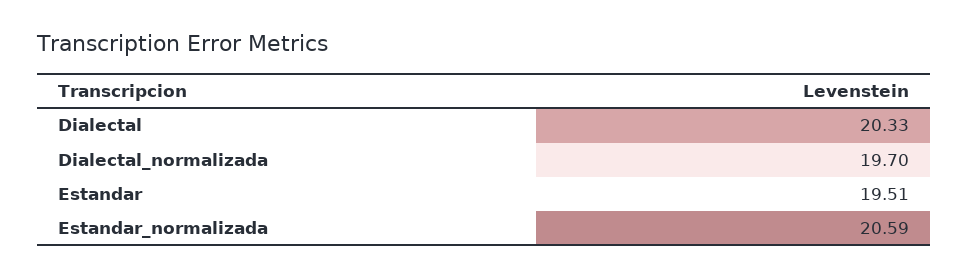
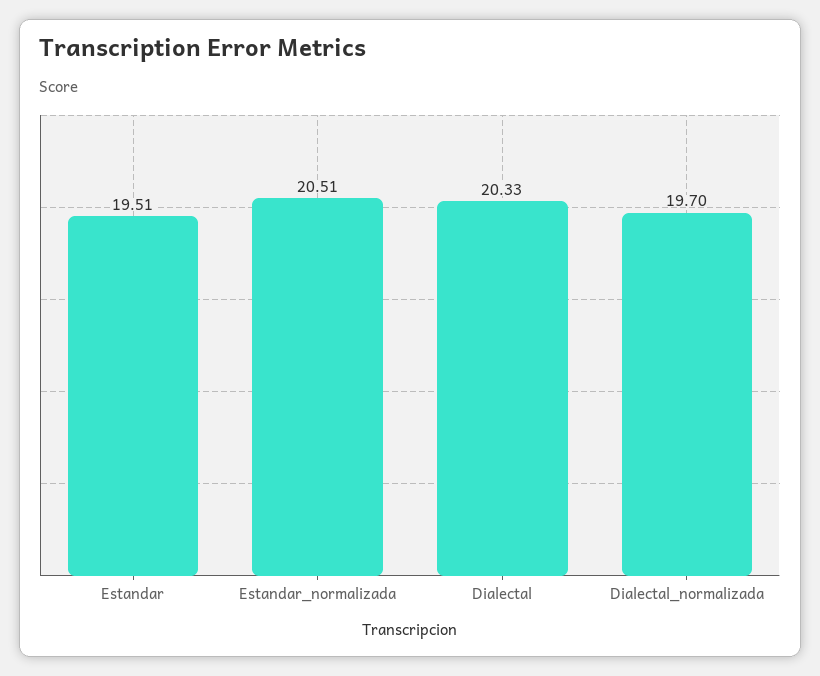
  {
    "Dialectal": 20.33,
    "Dialectal_normalizada": 19.7,
    "Estandar": 19.51,
-   "Estandar_normalizada": 20.59
+   "Estandar_normalizada": 20.51
  }

